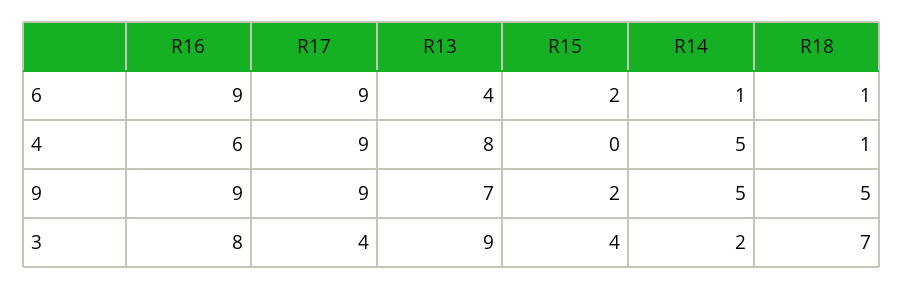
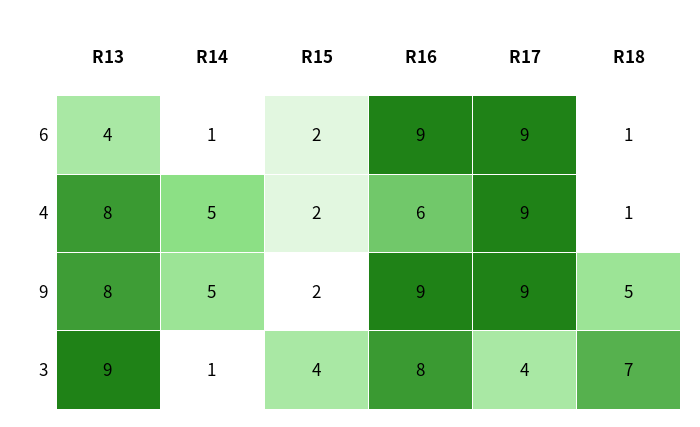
  {
    "R16": {
      "6": 9,
      "4": 6,
      "9": 9,
      "3": 8
    },
    "R17": {
      "6": 9,
      "4": 9,
      "9": 9,
      "3": 4
    },
    "R13": {
      "6": 4,
      "4": 8,
-     "9": 7,
+     "9": 8,
      "3": 9
    },
    "R15": {
      "6": 2,
-     "4": 0,
+     "4": 2,
      "9": 2,
      "3": 4
    },
    "R14": {
      "6": 1,
      "4": 5,
      "9": 5,
-     "3": 2
+     "3": 1
    },
    "R18": {
      "6": 1,
      "4": 1,
      "9": 5,
      "3": 7
    }
  }

